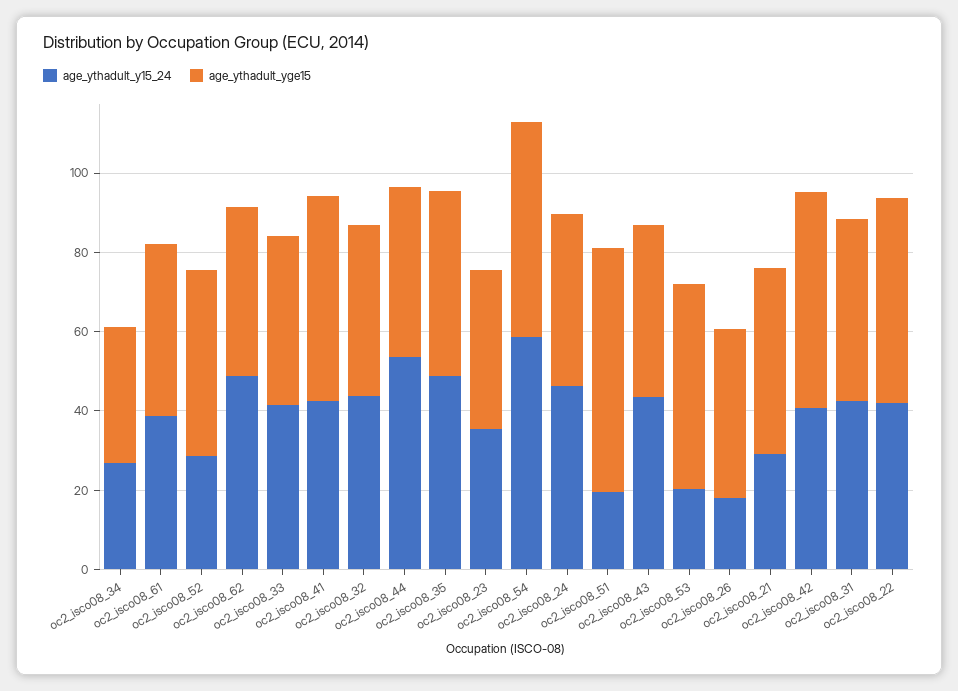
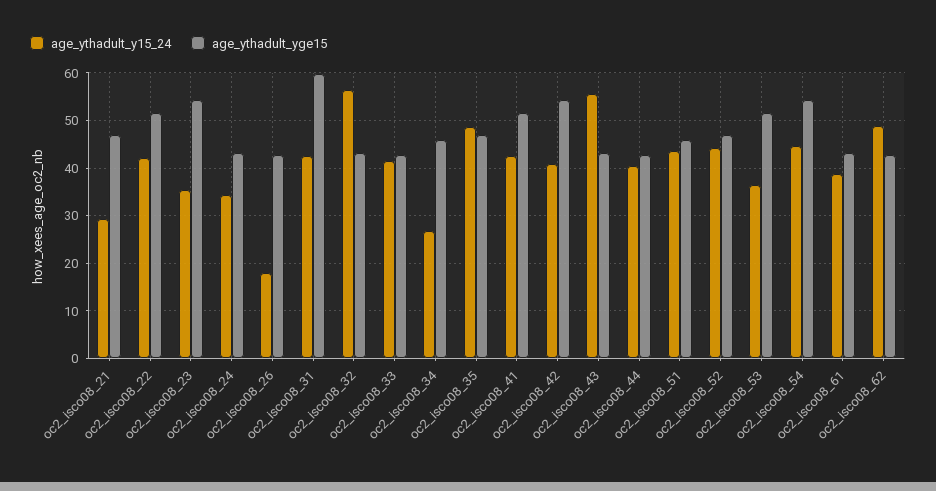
  {
    "age_ythadult_y15_24": {
      "oc2_isco08_34": 26,
      "oc2_isco08_61": 38,
-     "oc2_isco08_52": 30,
+     "oc2_isco08_52": 44,
      "oc2_isco08_62": 48,
      "oc2_isco08_33": 42,
      "oc2_isco08_41": 42,
-     "oc2_isco08_32": 45,
+     "oc2_isco08_32": 56,
-     "oc2_isco08_44": 55,
+     "oc2_isco08_44": 40,
      "oc2_isco08_35": 48,
      "oc2_isco08_23": 36,
-     "oc2_isco08_54": 60,
+     "oc2_isco08_54": 44,
-     "oc2_isco08_24": 45,
+     "oc2_isco08_24": 34,
-     "oc2_isco08_51": 20,
+     "oc2_isco08_51": 44,
-     "oc2_isco08_43": 45,
+     "oc2_isco08_43": 56,
-     "oc2_isco08_53": 20,
+     "oc2_isco08_53": 36,
      "oc2_isco08_26": 18,
      "oc2_isco08_21": 30,
      "oc2_isco08_42": 40,
      "oc2_isco08_31": 42,
      "oc2_isco08_22": 42
    },
    "age_ythadult_yge15": {
-     "oc2_isco08_34": 35,
+     "oc2_isco08_34": 46,
      "oc2_isco08_61": 44,
      "oc2_isco08_52": 46,
      "oc2_isco08_62": 42,
      "oc2_isco08_33": 42,
      "oc2_isco08_41": 52,
      "oc2_isco08_32": 44,
      "oc2_isco08_44": 42,
      "oc2_isco08_35": 46,
-     "oc2_isco08_23": 40,
+     "oc2_isco08_23": 54,
      "oc2_isco08_54": 54,
      "oc2_isco08_24": 44,
-     "oc2_isco08_51": 60,
+     "oc2_isco08_51": 46,
      "oc2_isco08_43": 44,
      "oc2_isco08_53": 52,
      "oc2_isco08_26": 42,
      "oc2_isco08_21": 46,
      "oc2_isco08_42": 54,
-     "oc2_isco08_31": 45,
+     "oc2_isco08_31": 60,
      "oc2_isco08_22": 52
    }
  }

